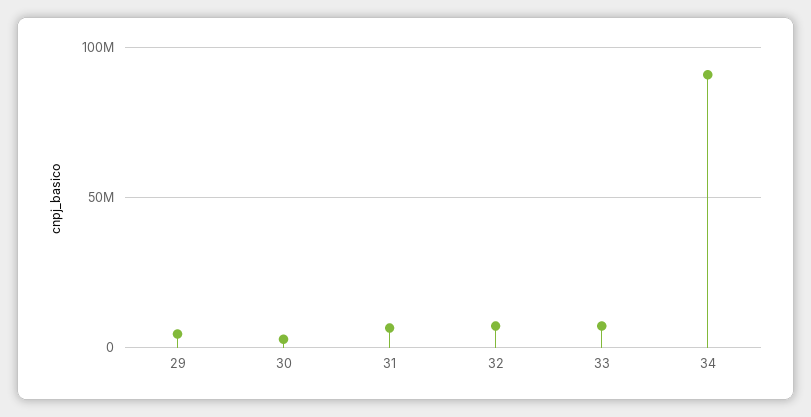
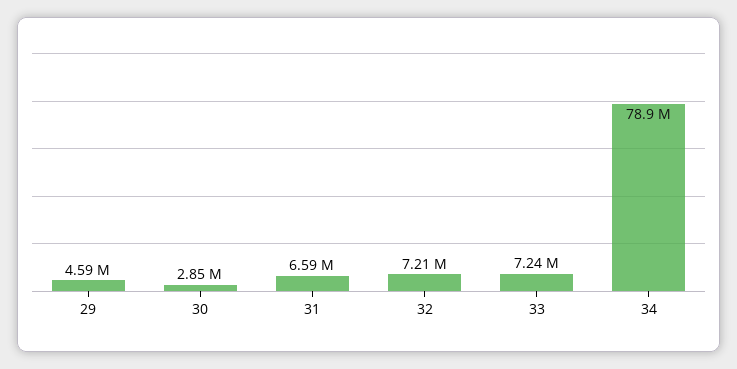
  {
    "29": 4590000,
    "30": 2850000,
    "31": 6590000,
    "32": 7210000,
    "33": 7240000,
-   "34": 90000000
+   "34": 78900000
  }

